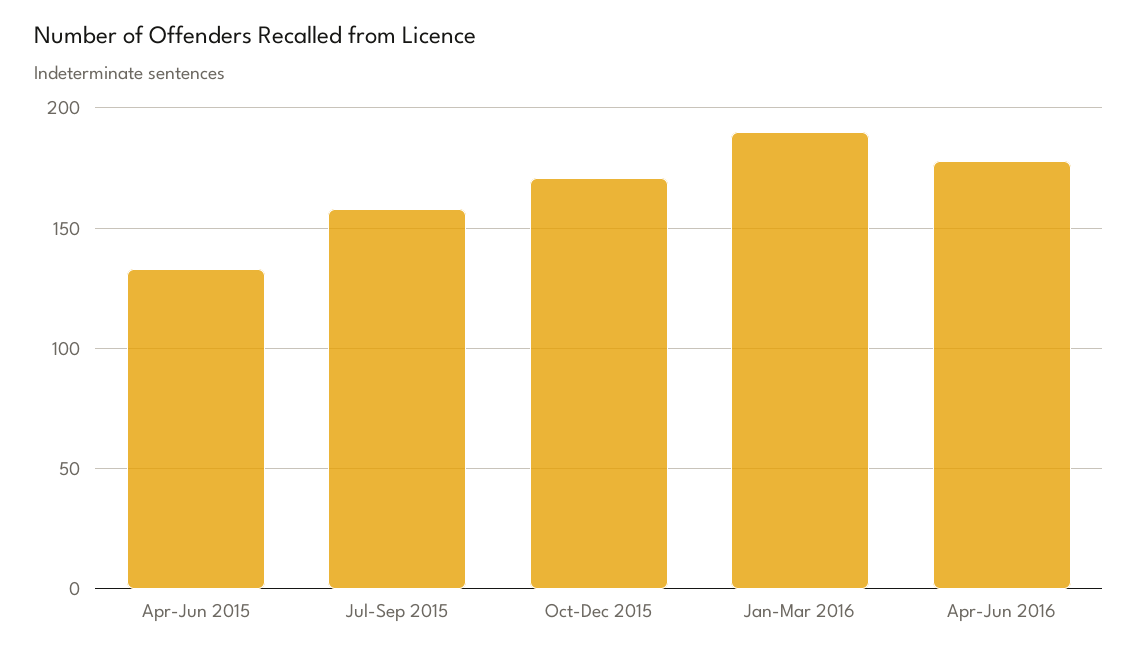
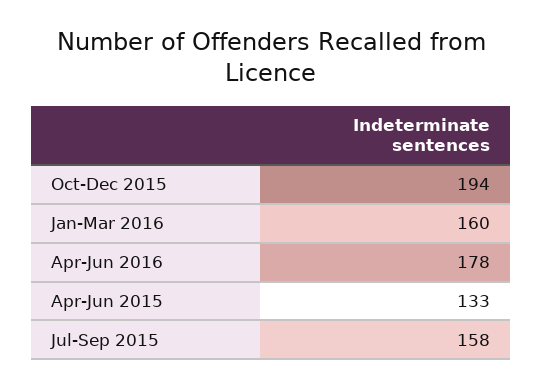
  {
    "Apr-Jun 2015": 133,
    "Jul-Sep 2015": 158,
-   "Oct-Dec 2015": 170,
+   "Oct-Dec 2015": 194,
-   "Jan-Mar 2016": 190,
+   "Jan-Mar 2016": 160,
    "Apr-Jun 2016": 178
  }

